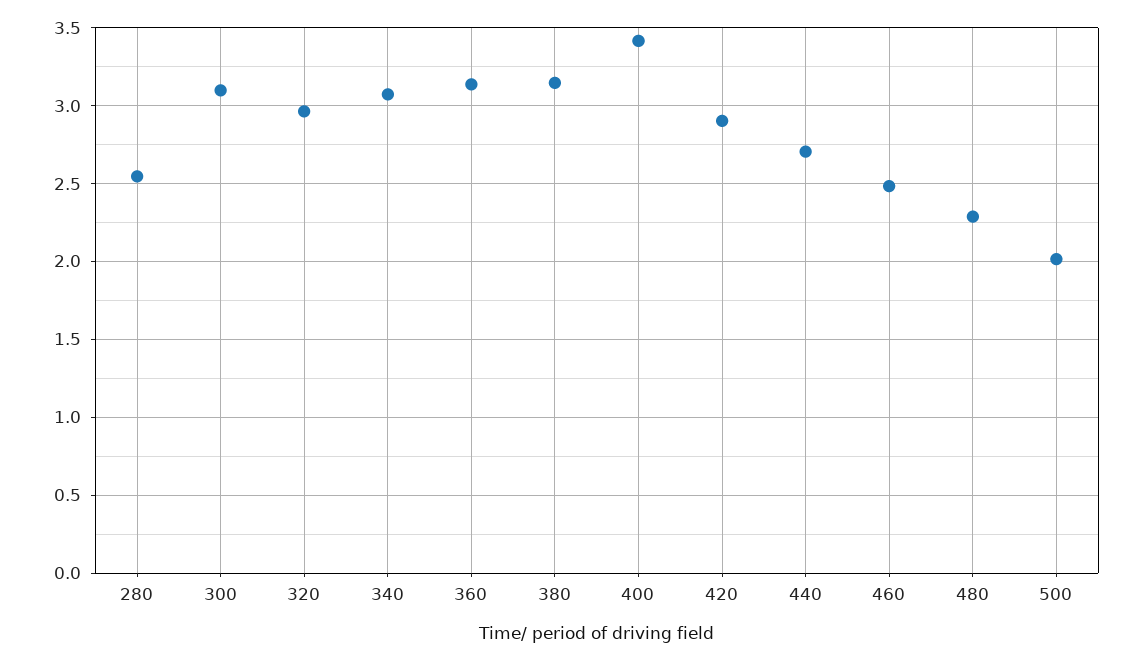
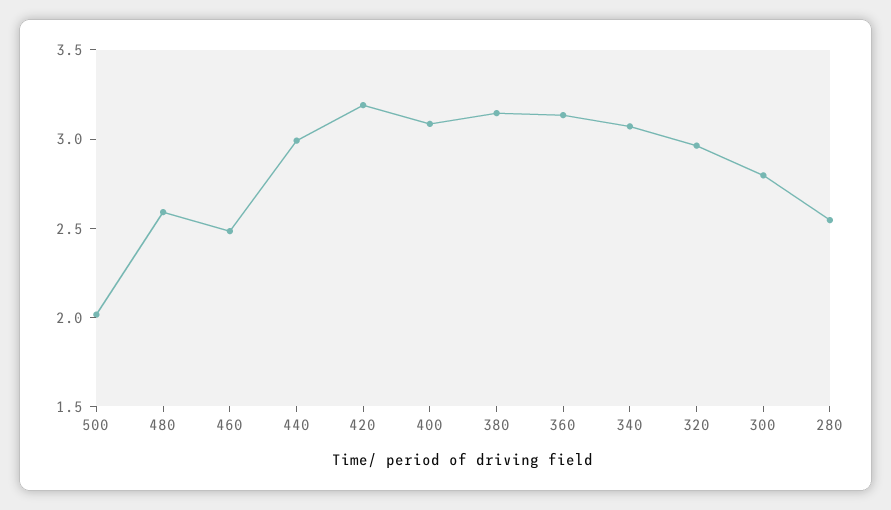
  {
    "280": 2.55,
-   "300": 3.1,
+   "300": 2.8,
    "320": 2.95,
    "340": 3.05,
    "360": 3.15,
    "380": 3.15,
-   "400": 3.4,
+   "400": 3.1,
-   "420": 2.9,
+   "420": 3.2,
-   "440": 2.7,
+   "440": 3,
    "460": 2.5,
-   "480": 2.3,
+   "480": 2.6,
    "500": 2
  }

